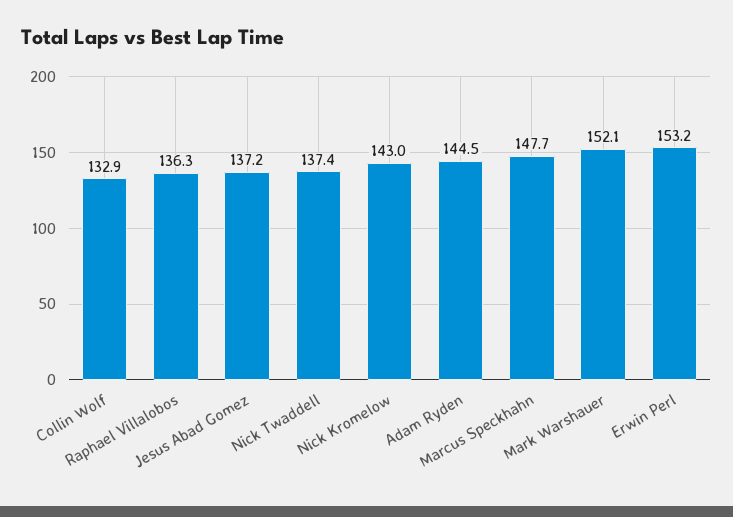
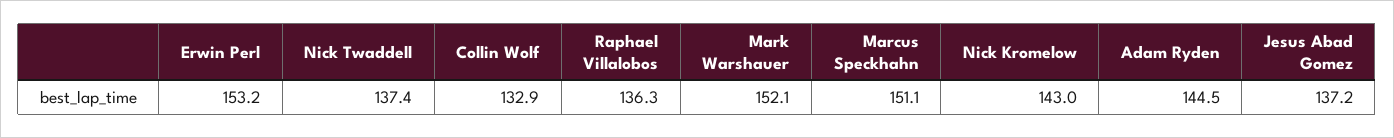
  {
    "Collin Wolf": 132.9,
    "Raphael Villalobos": 136.3,
    "Jesus Abad Gomez": 137.2,
    "Nick Twaddell": 137.4,
    "Nick Kromelow": 143,
    "Adam Ryden": 144.5,
-   "Marcus Speckhahn": 147.7,
+   "Marcus Speckhahn": 151.1,
    "Mark Warshauer": 152.1,
    "Erwin Perl": 153.2
  }

